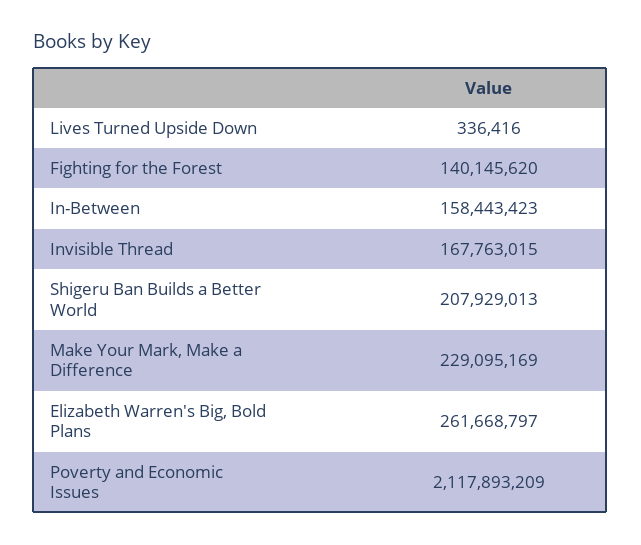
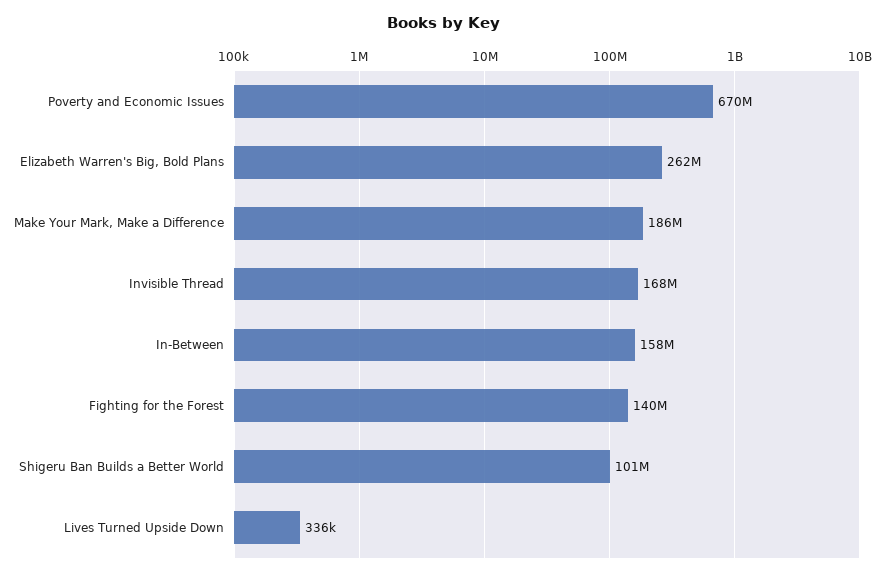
  {
    "Lives Turned Upside Down": 336416,
    "Fighting for the Forest": 140145620,
    "In-Between": 158443423,
    "Invisible Thread": 167763015,
-   "Shigeru Ban Builds a Better World": 207929013,
+   "Shigeru Ban Builds a Better World": 101000000,
-   "Make Your Mark, Make a Difference": 229095169,
+   "Make Your Mark, Make a Difference": 186000000,
    "Elizabeth Warren's Big, Bold Plans": 261668797,
-   "Poverty and Economic Issues": 2117893209
+   "Poverty and Economic Issues": 670000000
  }

